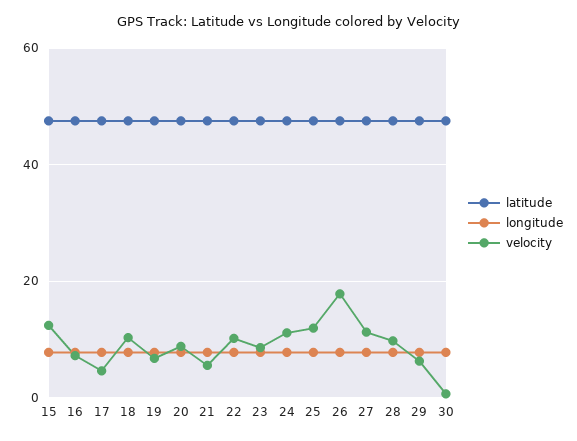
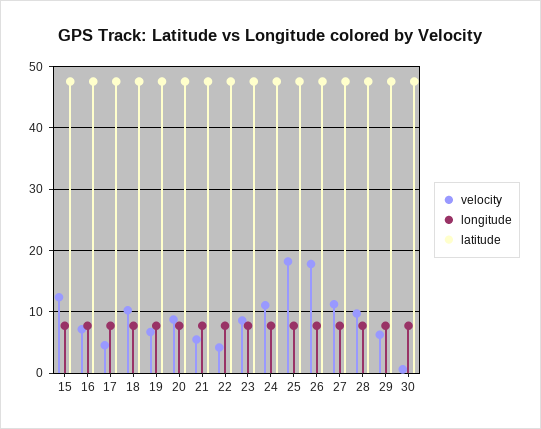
  {
    "latitude": {
      "15": 48,
      "16": 48,
      "17": 48,
      "18": 48,
      "19": 48,
      "20": 48,
      "21": 48,
      "22": 48,
      "23": 48,
      "24": 48,
      "25": 48,
      "26": 48,
      "27": 48,
      "28": 48,
      "29": 48,
      "30": 48
    },
    "longitude": {
      "15": 8,
      "16": 8,
      "17": 8,
      "18": 8,
      "19": 8,
      "20": 8,
      "21": 8,
      "22": 8,
      "23": 8,
      "24": 8,
      "25": 8,
      "26": 8,
      "27": 8,
      "28": 8,
      "29": 8,
      "30": 8
    },
    "velocity": {
      "15": 12,
      "16": 7,
      "17": 5,
      "18": 10,
      "19": 7,
      "20": 9,
      "21": 5,
-     "22": 10,
+     "22": 4,
      "23": 9,
      "24": 11,
-     "25": 12,
+     "25": 18,
      "26": 18,
      "27": 11,
      "28": 10,
      "29": 6,
      "30": 1
    }
  }

